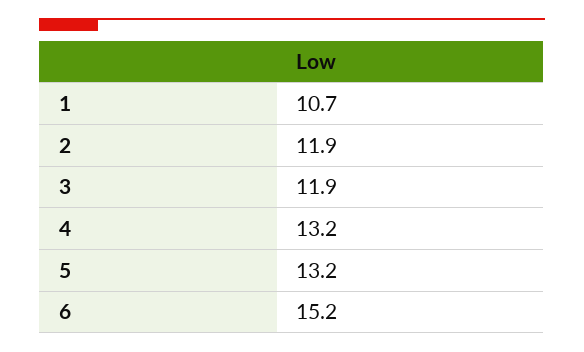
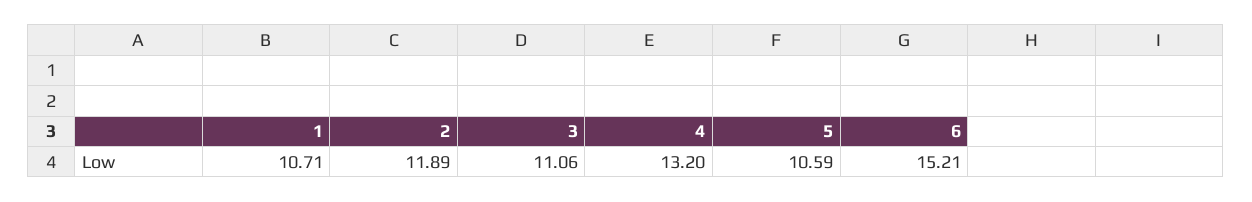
  {
    "1": 10.71,
    "2": 11.89,
-   "3": 11.9,
+   "3": 11.06,
    "4": 13.2,
-   "5": 13.2,
+   "5": 10.59,
    "6": 15.21
  }

